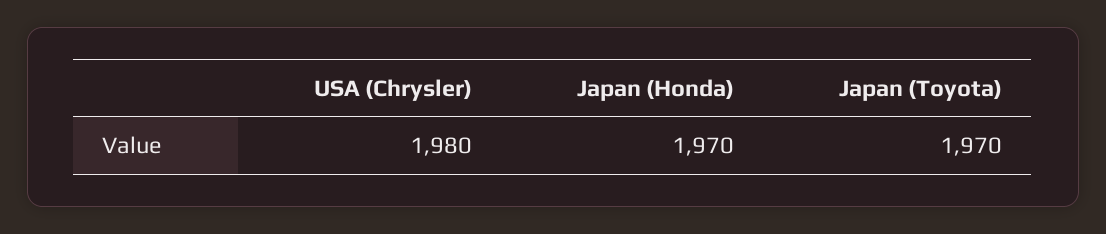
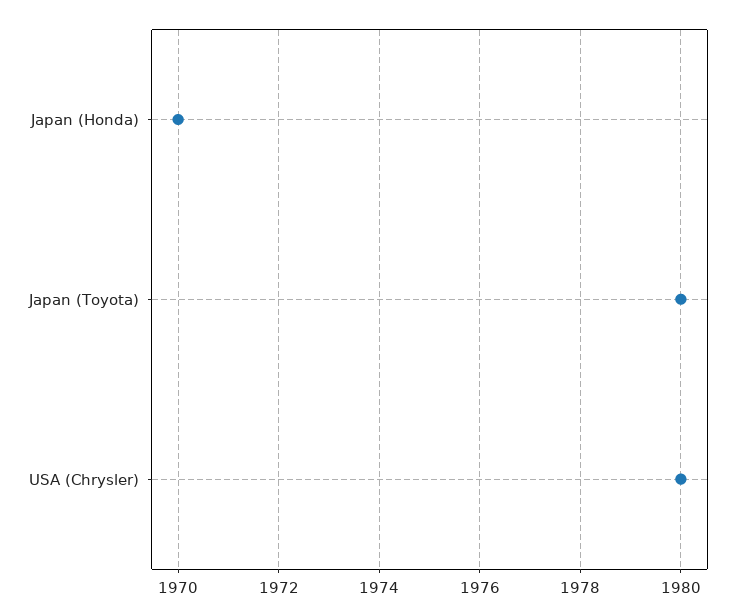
  {
    "USA (Chrysler)": 1980,
    "Japan (Honda)": 1970,
-   "Japan (Toyota)": 1970
+   "Japan (Toyota)": 1980
  }

